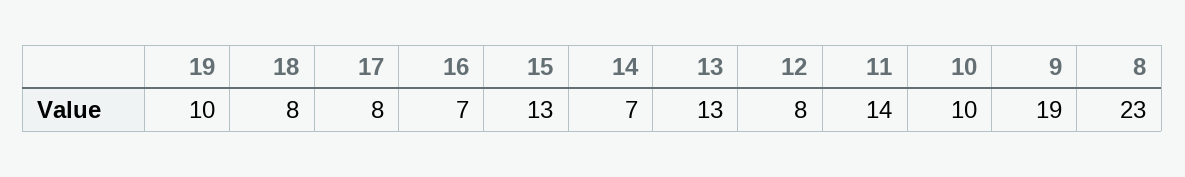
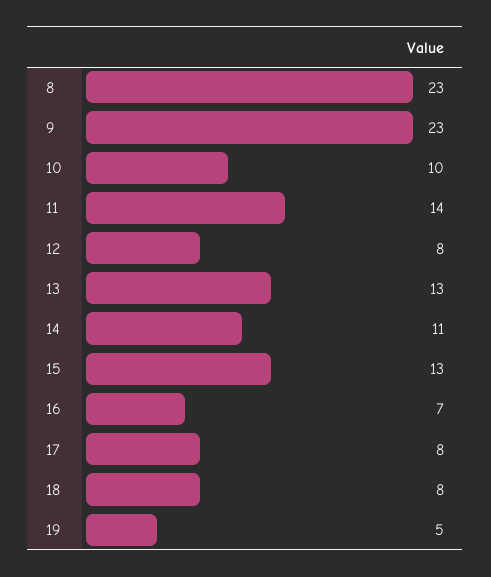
  {
-   "19": 10,
+   "19": 5,
    "18": 8,
    "17": 8,
    "16": 7,
    "15": 13,
-   "14": 7,
+   "14": 11,
    "13": 13,
    "12": 8,
    "11": 14,
    "10": 10,
-   "9": 19,
+   "9": 23,
    "8": 23
  }

